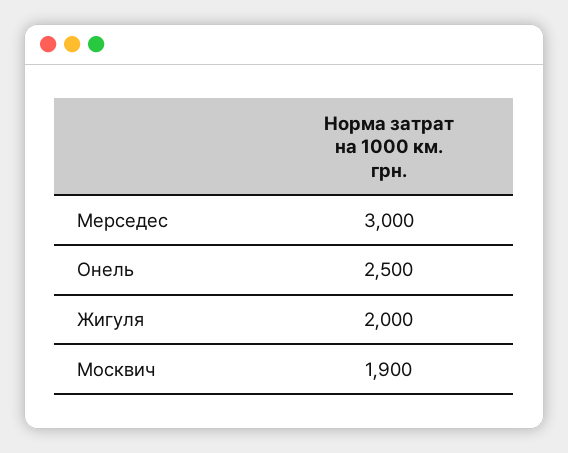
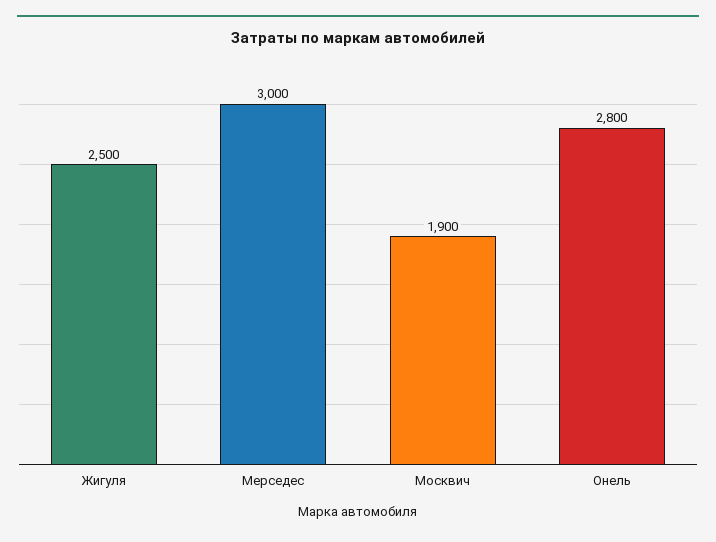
  {
    "Мерседес": 3000,
-   "Онель": 2500,
+   "Онель": 2800,
-   "Жигуля": 2000,
+   "Жигуля": 2500,
    "Москвич": 1900
  }

